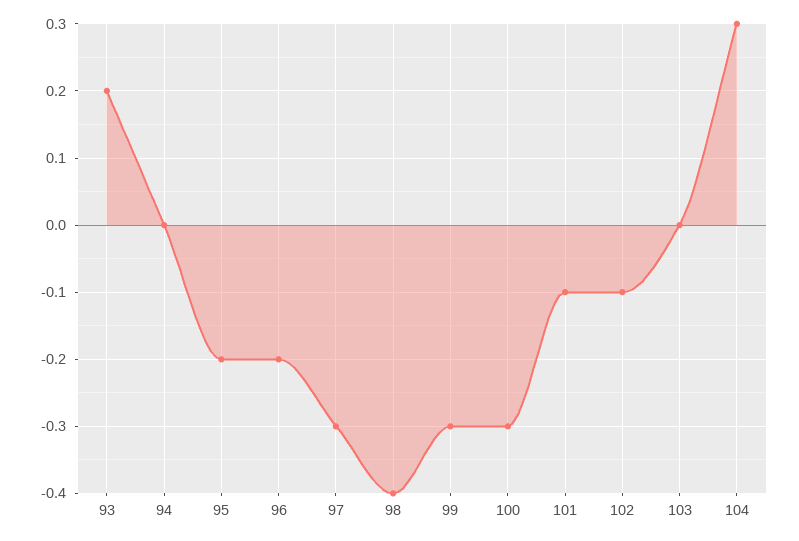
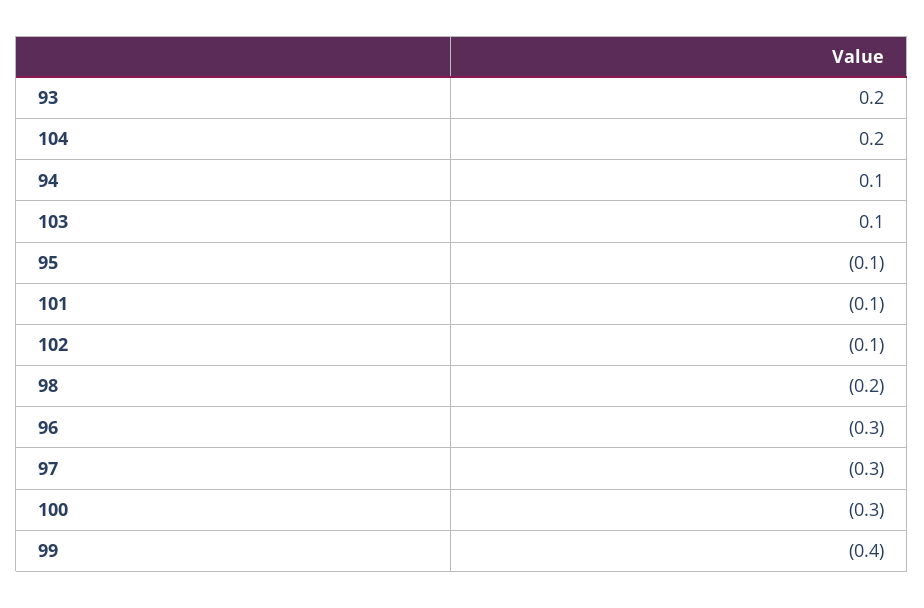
  {
    "93": 0.2,
-   "94": 0,
+   "94": 0.1,
-   "95": -0.2,
+   "95": -0.1,
-   "96": -0.2,
+   "96": -0.3,
    "97": -0.3,
-   "98": -0.4,
+   "98": -0.2,
-   "99": -0.3,
+   "99": -0.4,
    "100": -0.3,
    "101": -0.1,
    "102": -0.1,
-   "103": 0,
+   "103": 0.1,
-   "104": 0.3
+   "104": 0.2
  }

